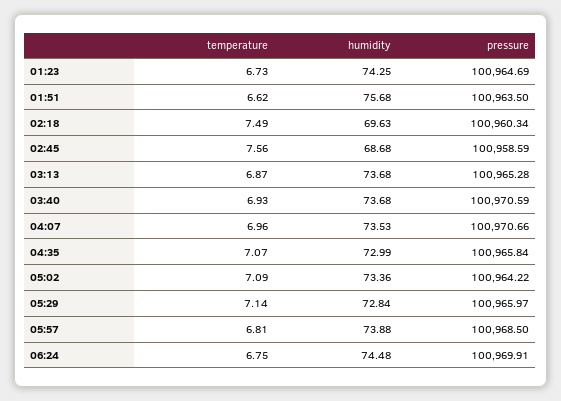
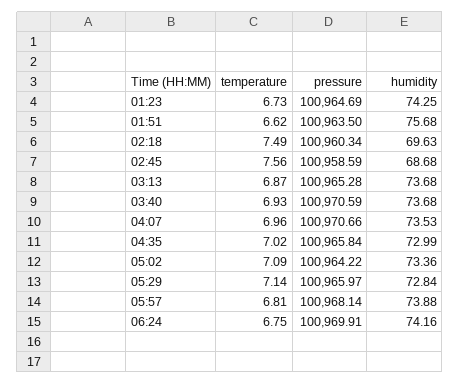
  {
    "temperature": {
      "01:23": 6.73,
      "01:51": 6.62,
      "02:18": 7.49,
      "02:45": 7.56,
      "03:13": 6.87,
      "03:40": 6.93,
      "04:07": 6.96,
-     "04:35": 7.07,
+     "04:35": 7.02,
      "05:02": 7.09,
      "05:29": 7.14,
      "05:57": 6.81,
      "06:24": 6.75
    },
    "humidity": {
      "01:23": 74.25,
      "01:51": 75.68,
      "02:18": 69.63,
      "02:45": 68.68,
      "03:13": 73.68,
      "03:40": 73.68,
      "04:07": 73.53,
      "04:35": 72.99,
      "05:02": 73.36,
      "05:29": 72.84,
      "05:57": 73.88,
-     "06:24": 74.48
+     "06:24": 74.16
    },
    "pressure": {
      "01:23": 100964.69,
      "01:51": 100963.5,
      "02:18": 100960.34,
      "02:45": 100958.59,
      "03:13": 100965.28,
      "03:40": 100970.59,
      "04:07": 100970.66,
      "04:35": 100965.84,
      "05:02": 100964.22,
      "05:29": 100965.97,
-     "05:57": 100968.5,
+     "05:57": 100968.14,
      "06:24": 100969.91
    }
  }

